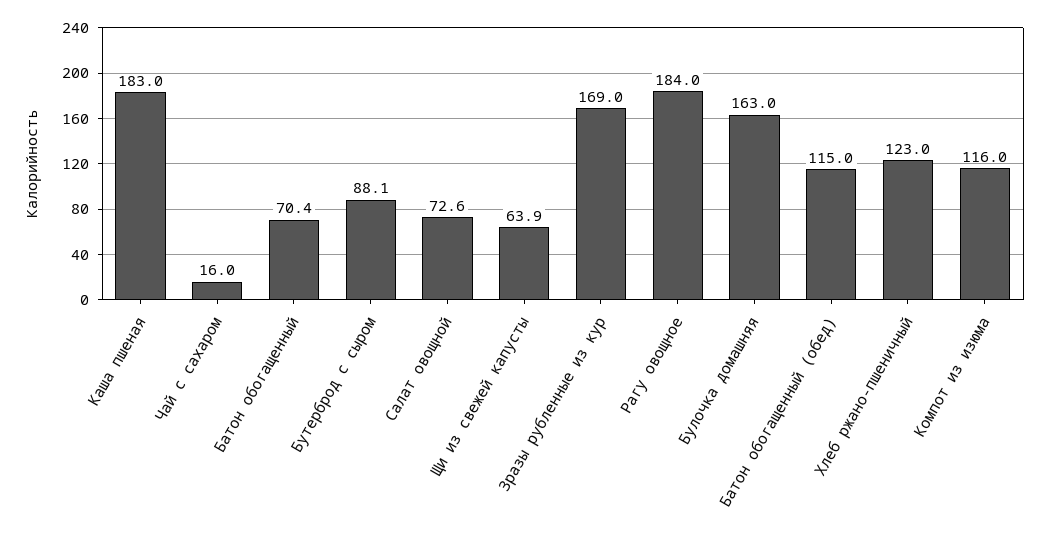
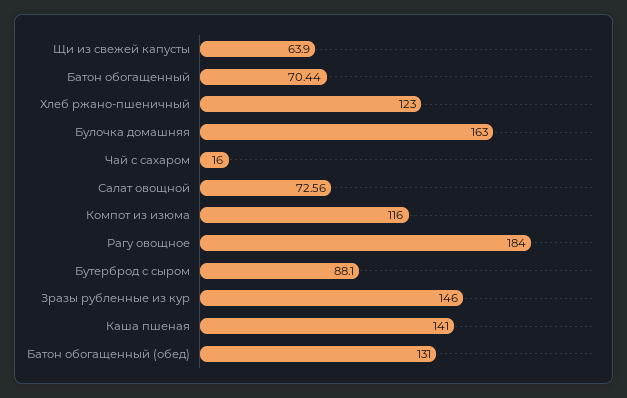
  {
-   "Каша пшеная": 183,
+   "Каша пшеная": 141,
    "Чай с сахаром": 16,
    "Батон обогащенный": 70.44,
    "Бутерброд с сыром": 88.1,
    "Салат овощной": 72.56,
    "Щи из свежей капусты": 63.9,
-   "Зразы рубленные из кур": 169,
+   "Зразы рубленные из кур": 146,
    "Рагу овощное": 184,
    "Булочка домашняя": 163,
-   "Батон обогащенный (обед)": 115,
+   "Батон обогащенный (обед)": 131,
    "Хлеб ржано-пшеничный": 123,
    "Компот из изюма": 116
  }

